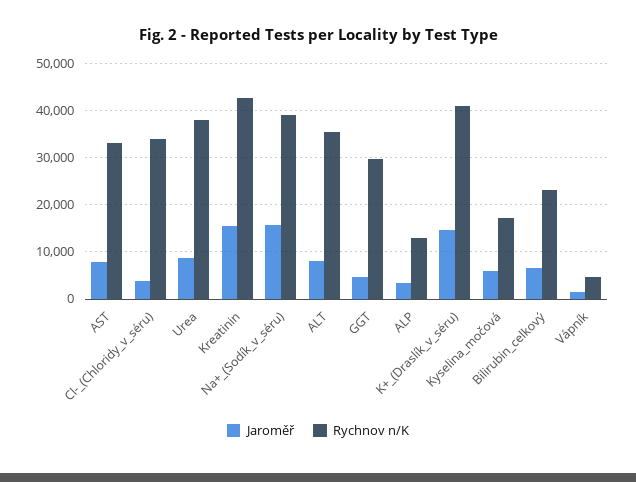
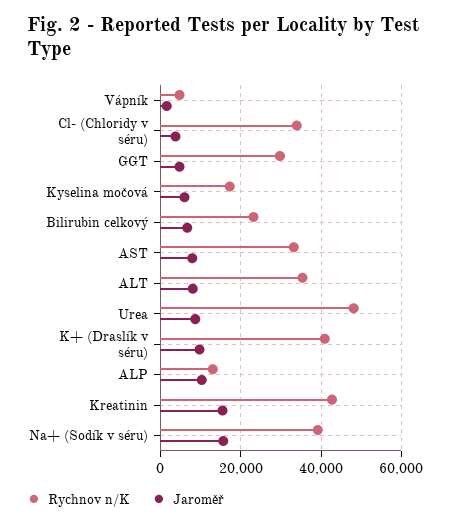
  {
    "Jaroměř": {
      "AST": 8000,
      "Cl-_(Chloridy_v_séru)": 4000,
      "Urea": 8000,
      "Kreatinin": 16000,
      "Na+_(Sodík_v_séru)": 16000,
      "ALT": 8000,
      "GGT": 4000,
-     "ALP": 4000,
+     "ALP": 10000,
-     "K+_(Draslík_v_séru)": 14000,
+     "K+_(Draslík_v_séru)": 10000,
      "Kyselina_močová": 6000,
      "Bilirubin_celkový": 6000,
      "Vápník": 2000
    },
    "Rychnov n/K": {
      "AST": 34000,
      "Cl-_(Chloridy_v_séru)": 34000,
-     "Urea": 38000,
+     "Urea": 48000,
      "Kreatinin": 42000,
      "Na+_(Sodík_v_séru)": 40000,
      "ALT": 36000,
      "GGT": 30000,
      "ALP": 14000,
      "K+_(Draslík_v_séru)": 40000,
      "Kyselina_močová": 18000,
      "Bilirubin_celkový": 24000,
      "Vápník": 4000
    }
  }

